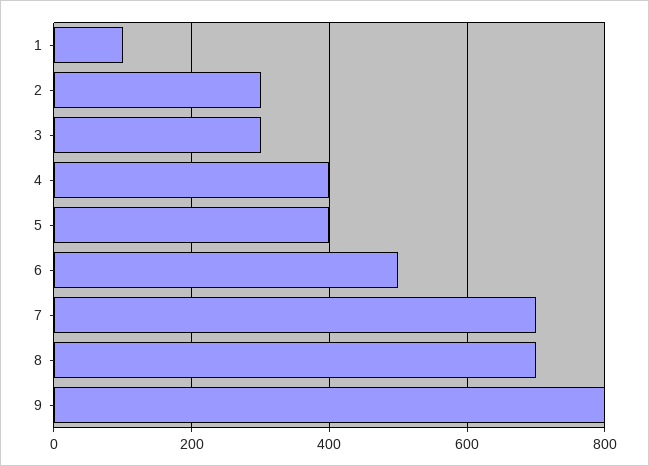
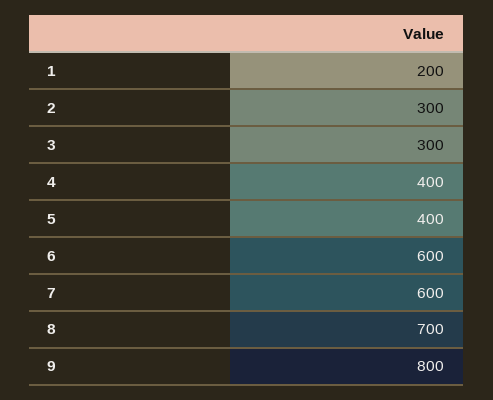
  {
-   "1": 100,
+   "1": 200,
    "2": 300,
    "3": 300,
    "4": 400,
    "5": 400,
-   "6": 500,
+   "6": 600,
-   "7": 700,
+   "7": 600,
    "8": 700,
    "9": 800
  }

